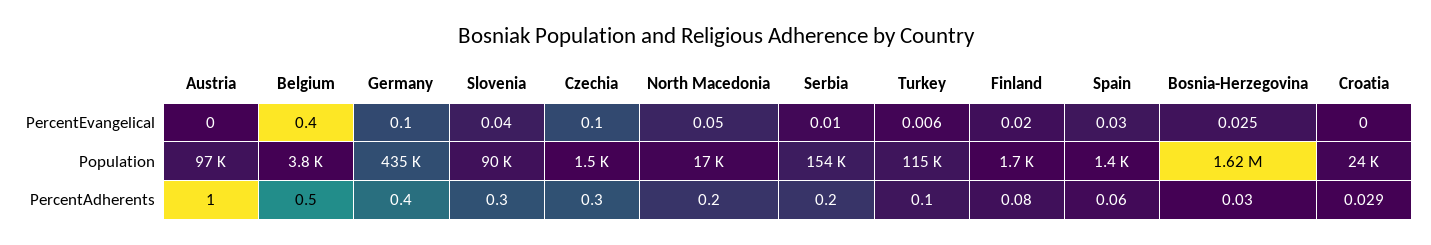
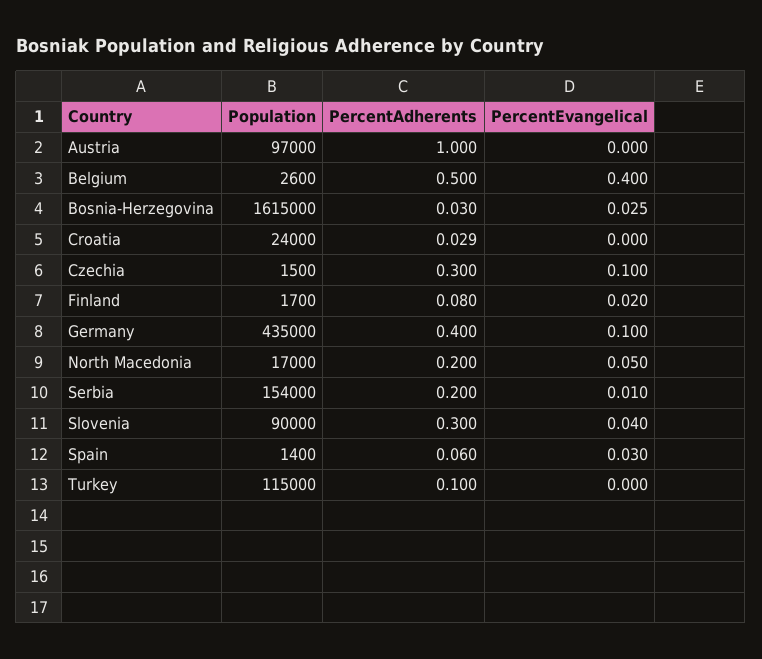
  {
    "Austria": {
      "PercentEvangelical": 0,
      "Population": 97000,
      "PercentAdherents": 1
    },
    "Belgium": {
      "PercentEvangelical": 0.4,
-     "Population": 3800,
+     "Population": 2600,
      "PercentAdherents": 0.5
    },
    "Germany": {
      "PercentEvangelical": 0.1,
      "Population": 435000,
      "PercentAdherents": 0.4
    },
    "Slovenia": {
      "PercentEvangelical": 0.04,
      "Population": 90000,
      "PercentAdherents": 0.3
    },
    "Czechia": {
      "PercentEvangelical": 0.1,
      "Population": 1500,
      "PercentAdherents": 0.3
    },
    "North Macedonia": {
      "PercentEvangelical": 0.05,
      "Population": 17000,
      "PercentAdherents": 0.2
    },
    "Serbia": {
      "PercentEvangelical": 0.01,
      "Population": 154000,
      "PercentAdherents": 0.2
    },
    "Turkey": {
-     "PercentEvangelical": 0.006,
+     "PercentEvangelical": 0,
      "Population": 115000,
      "PercentAdherents": 0.1
    },
    "Finland": {
      "PercentEvangelical": 0.02,
      "Population": 1700,
      "PercentAdherents": 0.08
    },
    "Spain": {
      "PercentEvangelical": 0.03,
      "Population": 1400,
      "PercentAdherents": 0.06
    },
    "Bosnia-Herzegovina": {
      "PercentEvangelical": 0.025,
      "Population": 1615000,
      "PercentAdherents": 0.03
    },
    "Croatia": {
      "PercentEvangelical": 0,
      "Population": 24000,
      "PercentAdherents": 0.029
    }
  }

